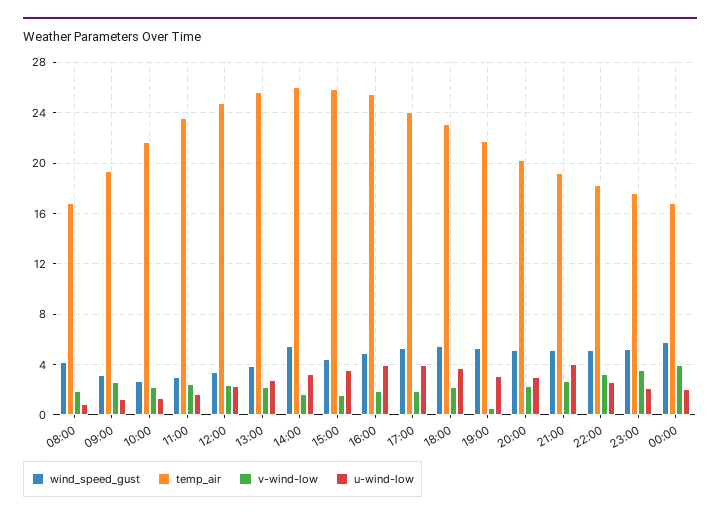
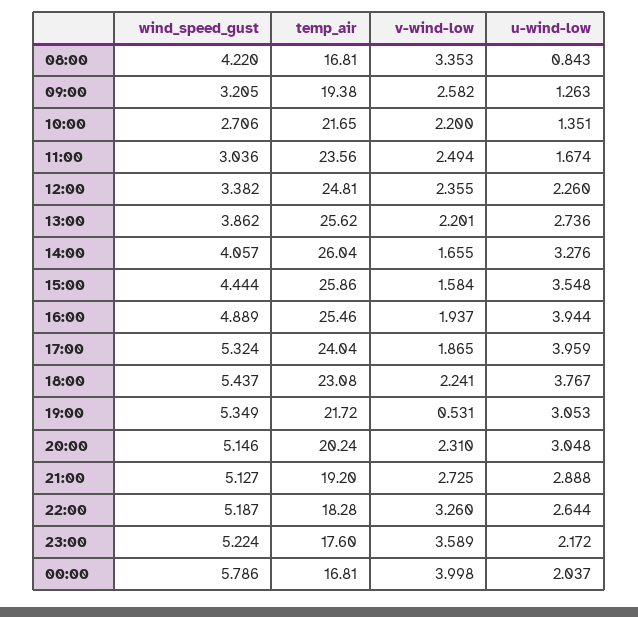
  {
    "wind_speed_gust": {
      "08:00": 4.22,
      "09:00": 3.205,
      "10:00": 2.706,
      "11:00": 3.036,
      "12:00": 3.382,
      "13:00": 3.862,
-     "14:00": 5.5,
+     "14:00": 4.057,
      "15:00": 4.444,
      "16:00": 4.889,
      "17:00": 5.324,
      "18:00": 5.437,
      "19:00": 5.349,
      "20:00": 5.146,
      "21:00": 5.127,
      "22:00": 5.187,
      "23:00": 5.224,
      "00:00": 5.786
    },
    "temp_air": {
      "08:00": 16.81,
      "09:00": 19.38,
      "10:00": 21.65,
      "11:00": 23.56,
      "12:00": 24.81,
      "13:00": 25.62,
      "14:00": 26.04,
      "15:00": 25.86,
      "16:00": 25.46,
      "17:00": 24.04,
      "18:00": 23.08,
      "19:00": 21.72,
      "20:00": 20.24,
      "21:00": 19.2,
      "22:00": 18.28,
      "23:00": 17.6,
      "00:00": 16.81
    },
    "v-wind-low": {
-     "08:00": 2,
+     "08:00": 3.353,
      "09:00": 2.582,
      "10:00": 2.2,
      "11:00": 2.494,
      "12:00": 2.355,
      "13:00": 2.201,
      "14:00": 1.655,
      "15:00": 1.584,
      "16:00": 1.937,
      "17:00": 1.865,
      "18:00": 2.241,
      "19:00": 0.531,
      "20:00": 2.31,
      "21:00": 2.725,
      "22:00": 3.26,
      "23:00": 3.589,
      "00:00": 3.998
    },
    "u-wind-low": {
      "08:00": 0.843,
      "09:00": 1.263,
      "10:00": 1.351,
      "11:00": 1.674,
      "12:00": 2.26,
      "13:00": 2.736,
      "14:00": 3.276,
      "15:00": 3.548,
      "16:00": 3.944,
      "17:00": 3.959,
      "18:00": 3.767,
      "19:00": 3.053,
      "20:00": 3.048,
-     "21:00": 4,
+     "21:00": 2.888,
      "22:00": 2.644,
      "23:00": 2.172,
      "00:00": 2.037
    }
  }

